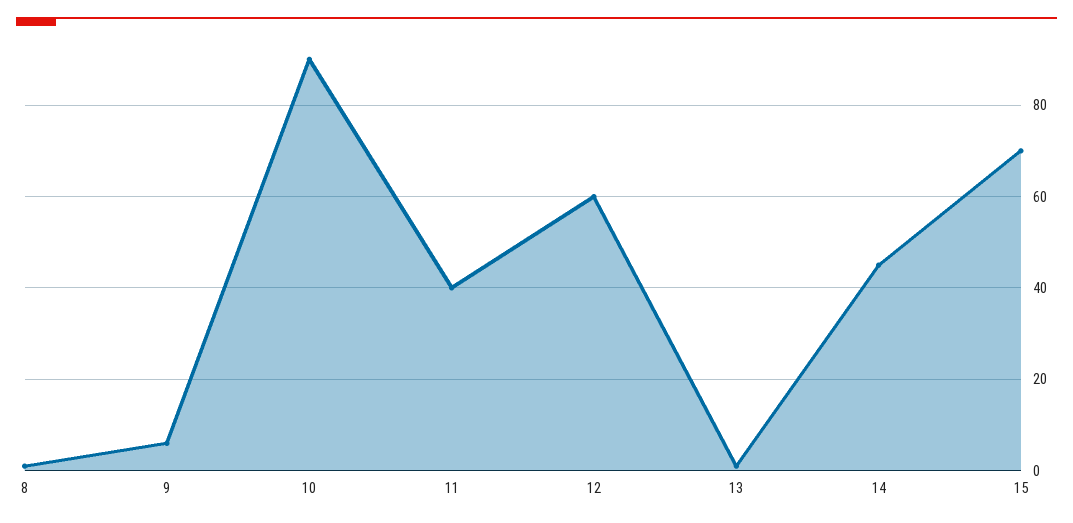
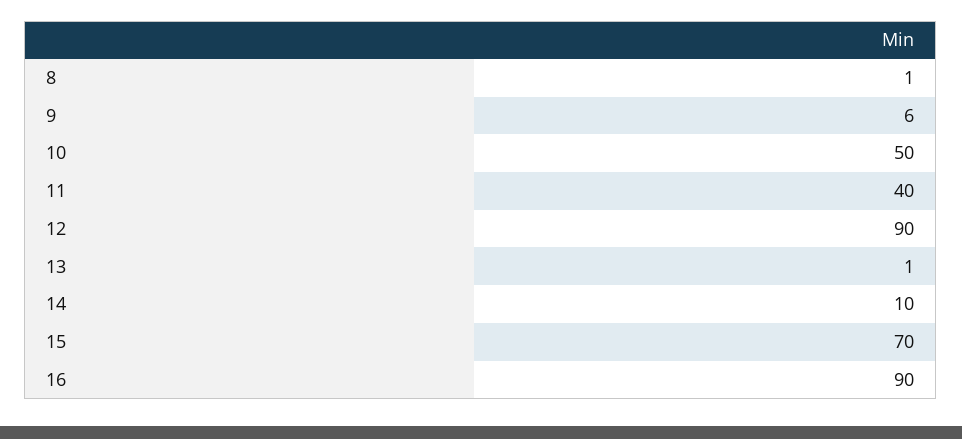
  {
    "8": 1,
    "9": 6,
-   "10": 90,
+   "10": 50,
    "11": 40,
-   "12": 60,
+   "12": 90,
    "13": 1,
-   "14": 45,
+   "14": 10,
-   "15": 70
+   "15": 70,
+   "16": 90
  }

